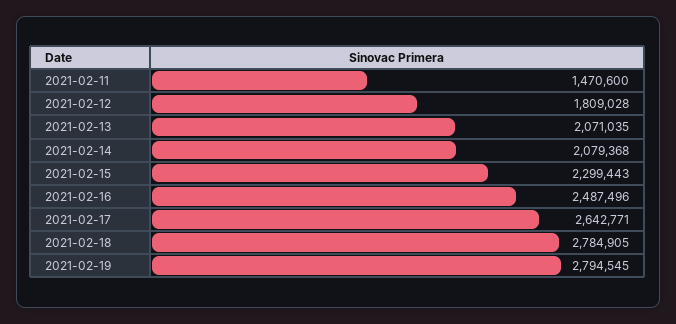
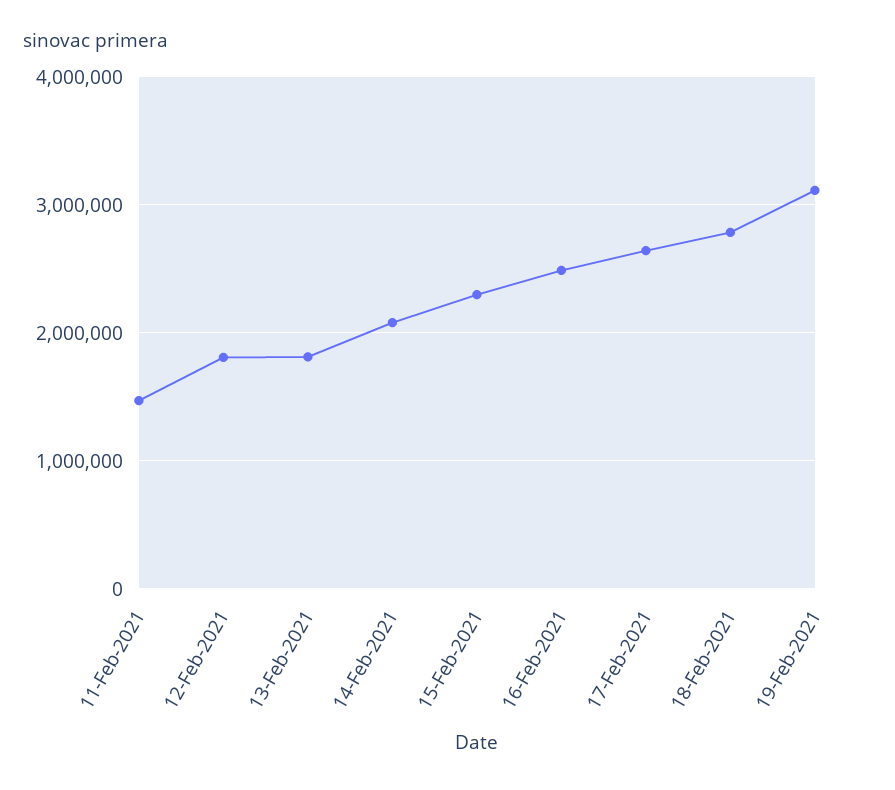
  {
    "2021-02-11": 1470600,
    "2021-02-12": 1809028,
-   "2021-02-13": 2071035,
+   "2021-02-13": 1800000,
    "2021-02-14": 2079368,
    "2021-02-15": 2299443,
    "2021-02-16": 2487496,
    "2021-02-17": 2642771,
    "2021-02-18": 2784905,
-   "2021-02-19": 2794545
+   "2021-02-19": 3100000
  }

